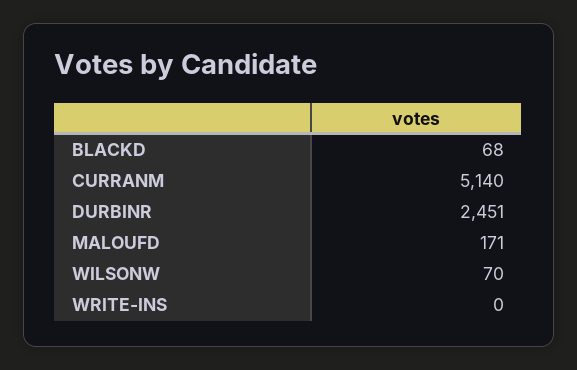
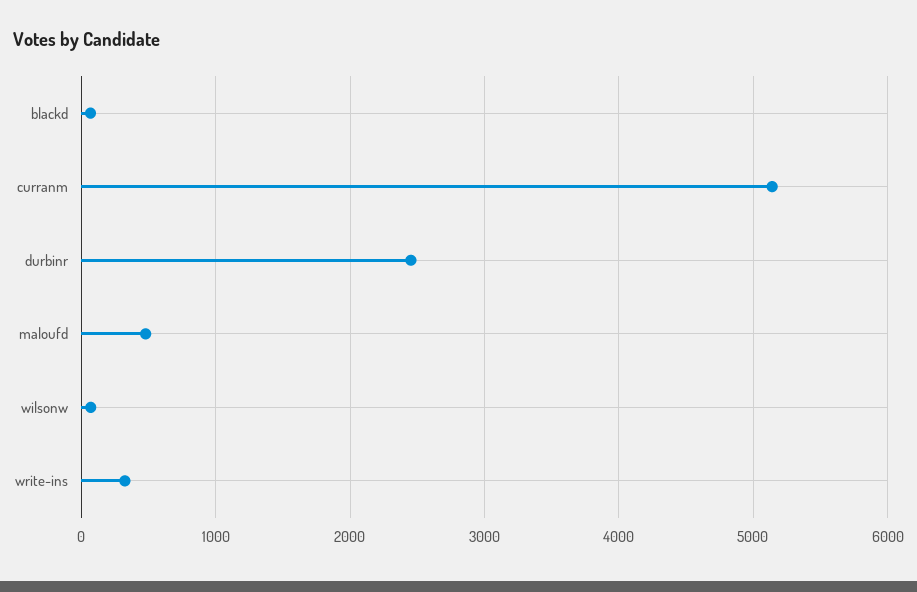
  {
    "BLACKD": 68,
    "CURRANM": 5140,
    "DURBINR": 2451,
-   "MALOUFD": 171,
+   "MALOUFD": 500,
    "WILSONW": 70,
-   "WRITE-INS": 0
+   "WRITE-INS": 300
  }

